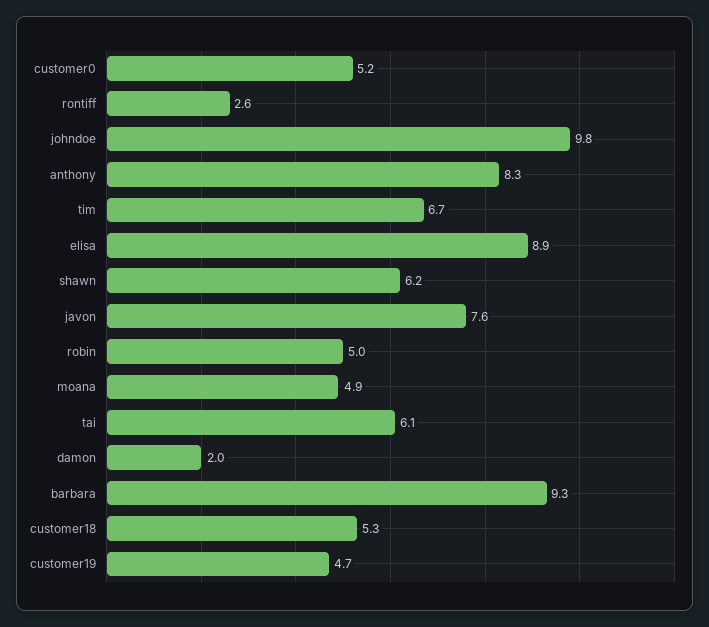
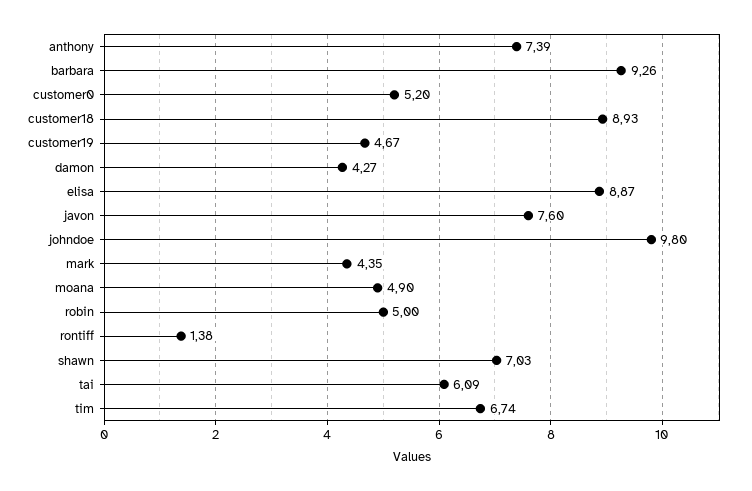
  {
    "customer0": 5.2,
-   "rontiff": 2.6,
+   "rontiff": 1.38,
    "johndoe": 9.8,
-   "anthony": 8.3,
+   "anthony": 7.39,
    "tim": 6.74,
    "elisa": 8.87,
-   "shawn": 6.2,
+   "shawn": 7.03,
    "javon": 7.6,
    "robin": 5,
    "moana": 4.9,
    "tai": 6.09,
-   "damon": 2,
+   "damon": 4.27,
    "barbara": 9.26,
-   "customer18": 5.3,
+   "customer18": 8.93,
-   "customer19": 4.67
+   "customer19": 4.67,
+   "mark": 4.35
  }

